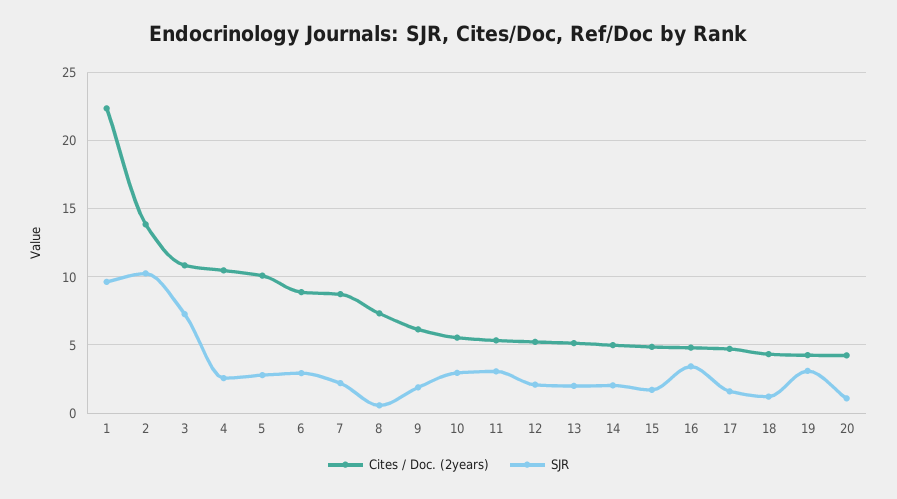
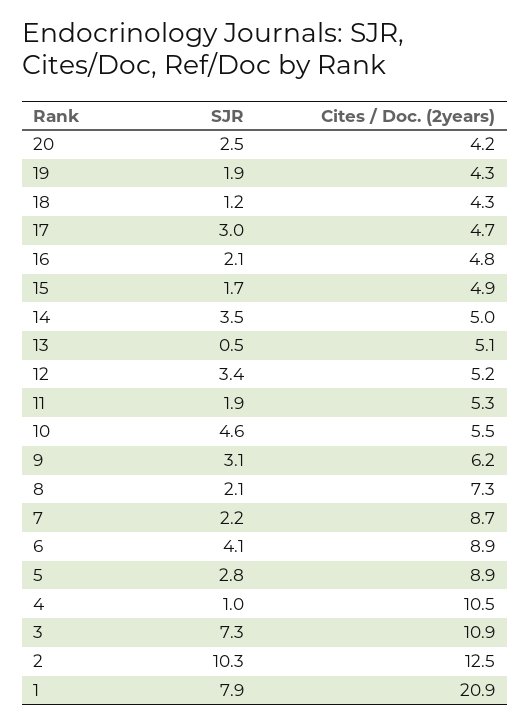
  {
    "Cites / Doc. (2years)": {
-     "1": 22.5,
+     "1": 20.9,
-     "2": 14,
+     "2": 12.5,
      "3": 10.9,
      "4": 10.5,
-     "5": 10,
+     "5": 8.9,
      "6": 8.9,
      "7": 8.7,
      "8": 7.3,
      "9": 6.2,
      "10": 5.5,
      "11": 5.3,
      "12": 5.2,
      "13": 5.1,
      "14": 5,
      "15": 4.9,
      "16": 4.8,
      "17": 4.7,
      "18": 4.3,
      "19": 4.3,
      "20": 4.2
    },
    "SJR": {
-     "1": 9.5,
+     "1": 7.9,
      "2": 10.3,
      "3": 7.3,
-     "4": 2.5,
+     "4": 1,
      "5": 2.8,
-     "6": 3,
+     "6": 4.1,
      "7": 2.2,
-     "8": 0.5,
+     "8": 2.1,
-     "9": 2,
+     "9": 3.1,
-     "10": 3,
+     "10": 4.6,
-     "11": 3,
+     "11": 1.9,
-     "12": 2,
+     "12": 3.4,
-     "13": 2,
+     "13": 0.5,
-     "14": 2,
+     "14": 3.5,
      "15": 1.7,
-     "16": 3.5,
+     "16": 2.1,
-     "17": 1.5,
+     "17": 3,
      "18": 1.2,
-     "19": 3,
+     "19": 1.9,
-     "20": 1
+     "20": 2.5
    }
  }

